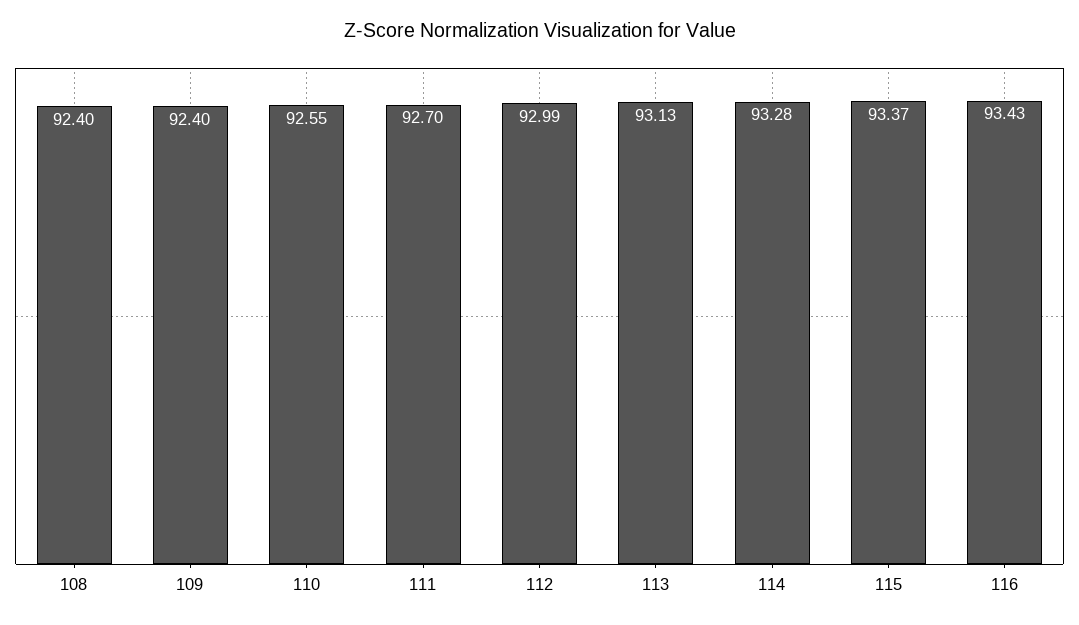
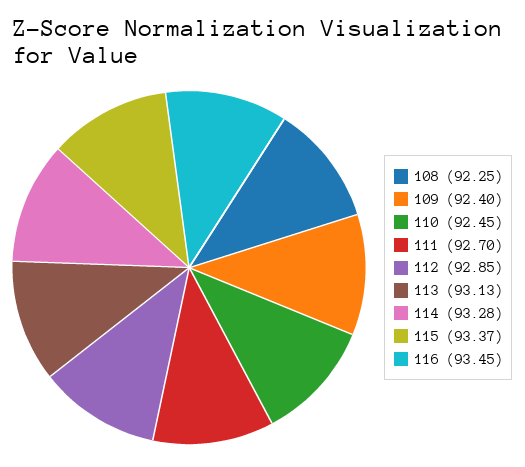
  {
-   "108": 92.4,
+   "108": 92.25,
    "109": 92.4,
-   "110": 92.55,
+   "110": 92.45,
    "111": 92.7,
-   "112": 92.99,
+   "112": 92.85,
    "113": 93.13,
    "114": 93.28,
    "115": 93.37,
-   "116": 93.43
+   "116": 93.45
  }

